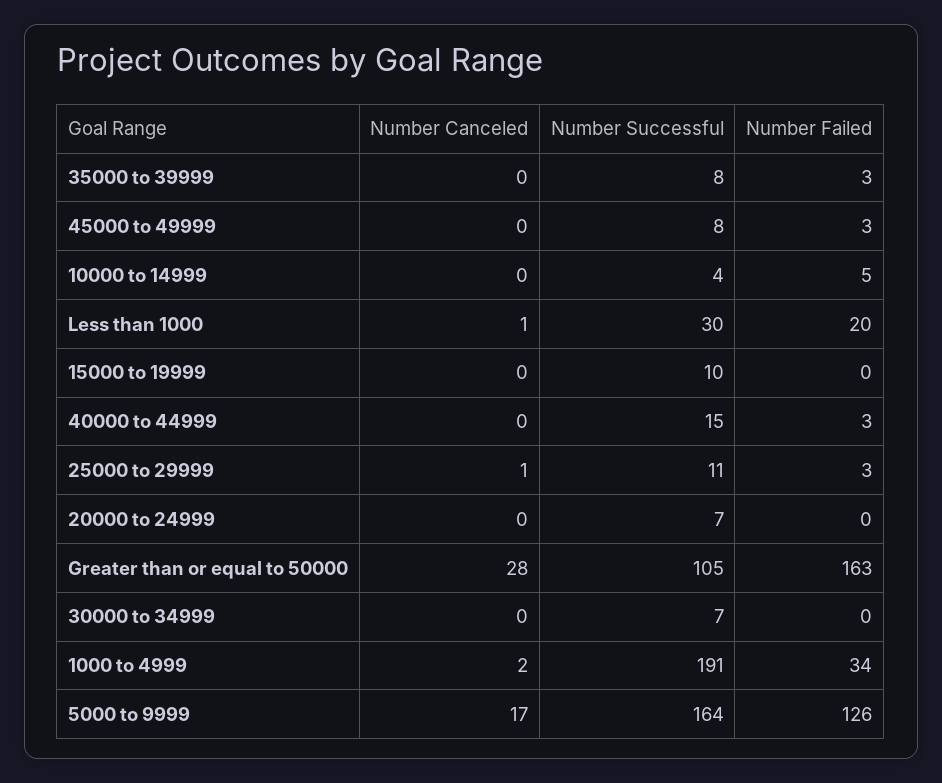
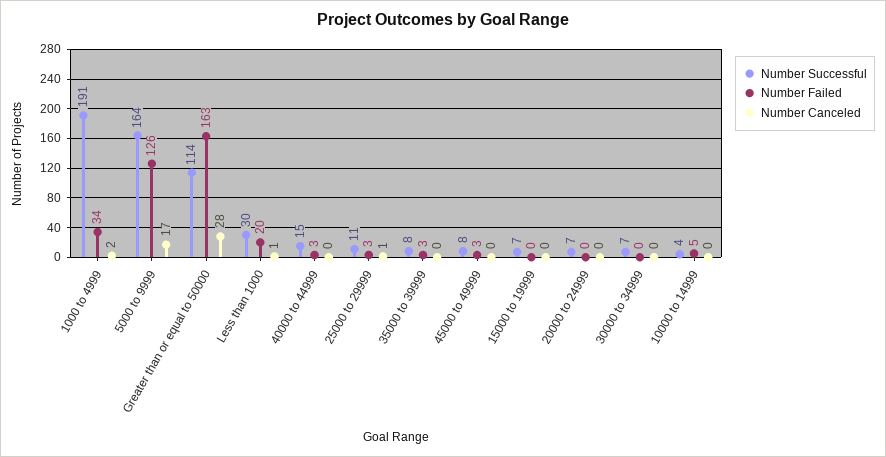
  {
    "Number Canceled": {
      "35000 to 39999": 0,
      "45000 to 49999": 0,
      "10000 to 14999": 0,
      "Less than 1000": 1,
      "15000 to 19999": 0,
      "40000 to 44999": 0,
      "25000 to 29999": 1,
      "20000 to 24999": 0,
      "Greater than or equal to 50000": 28,
      "30000 to 34999": 0,
      "1000 to 4999": 2,
      "5000 to 9999": 17
    },
    "Number Successful": {
      "35000 to 39999": 8,
      "45000 to 49999": 8,
      "10000 to 14999": 4,
      "Less than 1000": 30,
-     "15000 to 19999": 10,
+     "15000 to 19999": 7,
      "40000 to 44999": 15,
      "25000 to 29999": 11,
      "20000 to 24999": 7,
-     "Greater than or equal to 50000": 105,
+     "Greater than or equal to 50000": 114,
      "30000 to 34999": 7,
      "1000 to 4999": 191,
      "5000 to 9999": 164
    },
    "Number Failed": {
      "35000 to 39999": 3,
      "45000 to 49999": 3,
      "10000 to 14999": 5,
      "Less than 1000": 20,
      "15000 to 19999": 0,
      "40000 to 44999": 3,
      "25000 to 29999": 3,
      "20000 to 24999": 0,
      "Greater than or equal to 50000": 163,
      "30000 to 34999": 0,
      "1000 to 4999": 34,
      "5000 to 9999": 126
    }
  }

